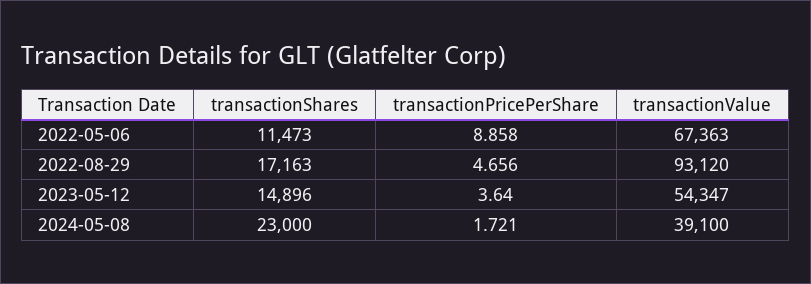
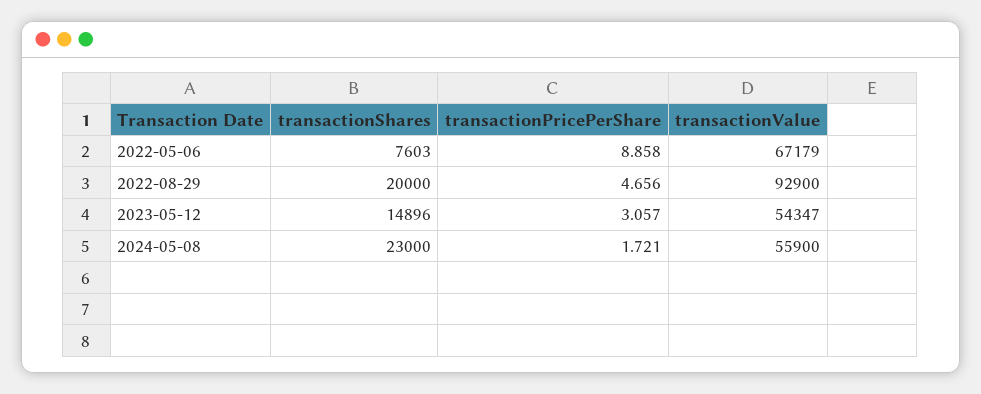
  {
    "transactionShares": {
-     "2022-05-06": 11473,
+     "2022-05-06": 7603,
-     "2022-08-29": 17163,
+     "2022-08-29": 20000,
      "2023-05-12": 14896,
      "2024-05-08": 23000
    },
    "transactionPricePerShare": {
      "2022-05-06": 8.858,
      "2022-08-29": 4.656,
-     "2023-05-12": 3.64,
+     "2023-05-12": 3.057,
      "2024-05-08": 1.721
    },
    "transactionValue": {
-     "2022-05-06": 67363,
+     "2022-05-06": 67179,
-     "2022-08-29": 93120,
+     "2022-08-29": 92900,
      "2023-05-12": 54347,
-     "2024-05-08": 39100
+     "2024-05-08": 55900
    }
  }

